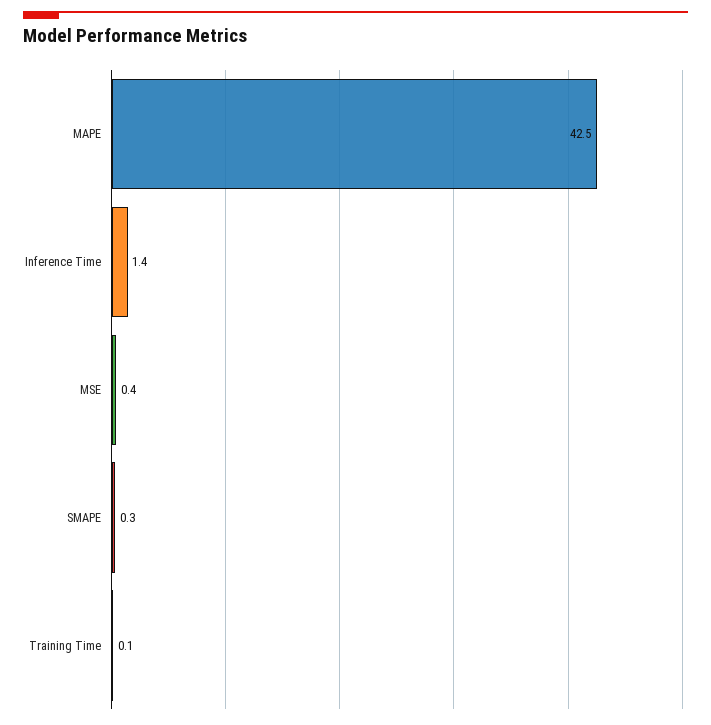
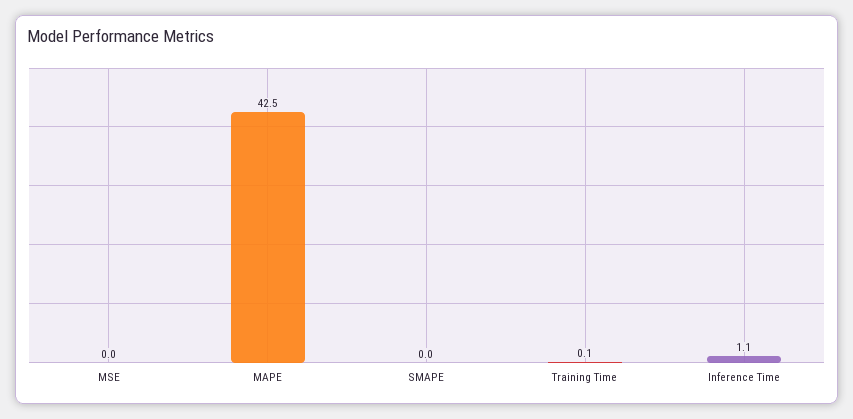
  {
    "MAPE": 42.5,
-   "Inference Time": 1.4,
+   "Inference Time": 1.1,
-   "MSE": 0.4,
+   "MSE": 0,
-   "SMAPE": 0.3,
+   "SMAPE": 0,
    "Training Time": 0.1
  }

